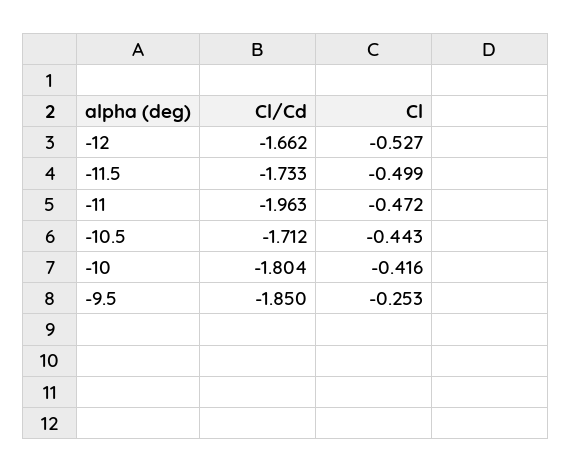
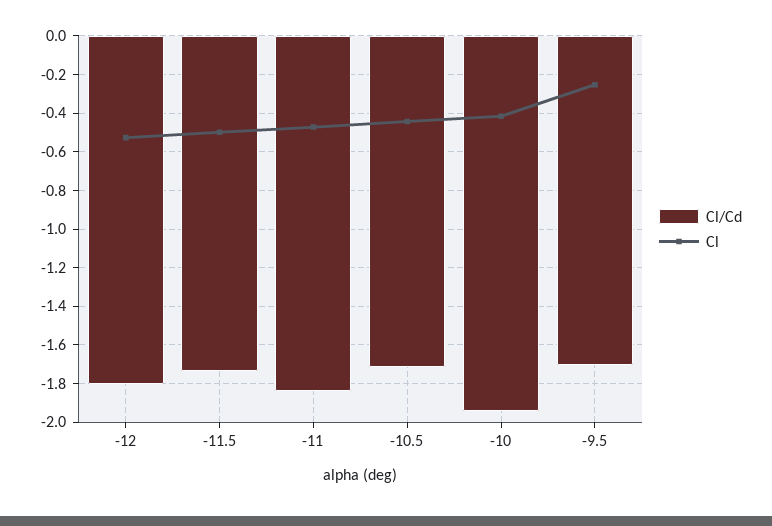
  {
    "Cl/Cd": {
-     "-12": -1.662,
+     "-12": -1.8,
      "-11.5": -1.733,
-     "-11": -1.963,
+     "-11": -1.85,
      "-10.5": -1.712,
-     "-10": -1.804,
+     "-10": -1.95,
-     "-9.5": -1.85
+     "-9.5": -1.7
    },
    "Cl": {
      "-12": -0.527,
      "-11.5": -0.499,
      "-11": -0.472,
      "-10.5": -0.443,
      "-10": -0.416,
      "-9.5": -0.253
    }
  }

